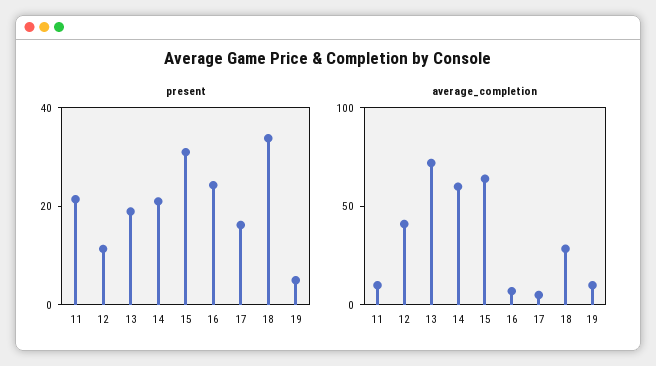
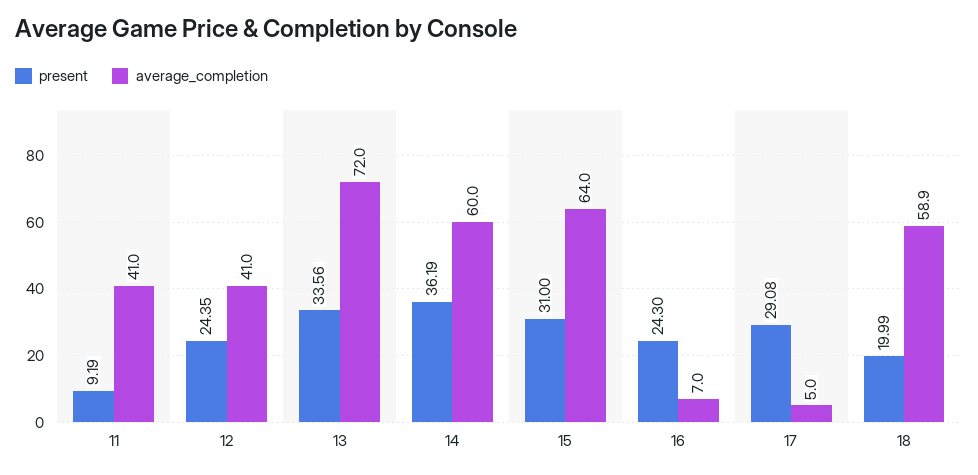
  {
    "present": {
-     "11": 20,
+     "11": 9.19,
-     "12": 10,
+     "12": 24.35,
-     "13": 20,
+     "13": 33.56,
-     "14": 20,
+     "14": 36.19,
      "15": 31,
      "16": 24.3,
-     "17": 15,
+     "17": 29.08,
-     "18": 35,
+     "18": 19.99
-     "19": 5
    },
    "average_completion": {
-     "11": 10,
+     "11": 41,
      "12": 41,
      "13": 72,
      "14": 60,
      "15": 64,
      "16": 7,
      "17": 5,
-     "18": 30,
+     "18": 58.9
-     "19": 10
    }
  }

